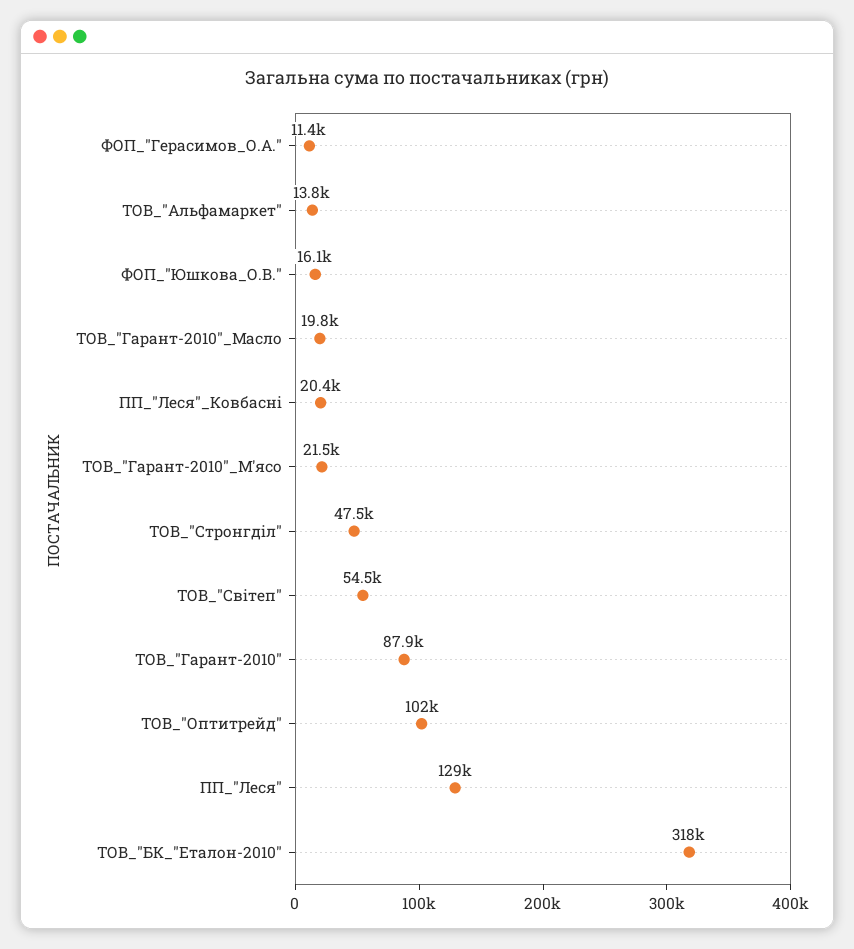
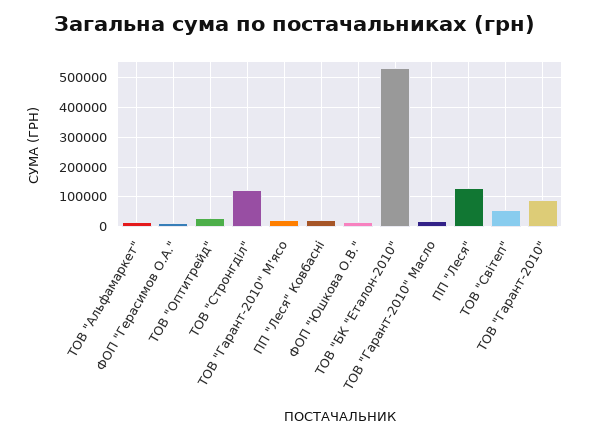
  {
    "ФОП_\"Герасимов_О.А.\"": 11400,
    "ТОВ_\"Альфамаркет\"": 13800,
    "ФОП_\"Юшкова_О.В.\"": 16100,
    "ТОВ_\"Гарант-2010\"_Масло": 19800,
    "ПП_\"Леся\"_Ковбасні": 20400,
    "ТОВ_\"Гарант-2010\"_М'ясо": 21500,
-   "ТОВ_\"Стронгділ\"": 47500,
+   "ТОВ_\"Стронгділ\"": 125000,
    "ТОВ_\"Світеп\"": 54500,
    "ТОВ_\"Гарант-2010\"": 87900,
-   "ТОВ_\"Оптитрейд\"": 102000,
+   "ТОВ_\"Оптитрейд\"": 25000,
    "ПП_\"Леся\"": 129000,
-   "ТОВ_\"БК_\"Еталон-2010\"": 318000
+   "ТОВ_\"БК_\"Еталон-2010\"": 525000
  }

